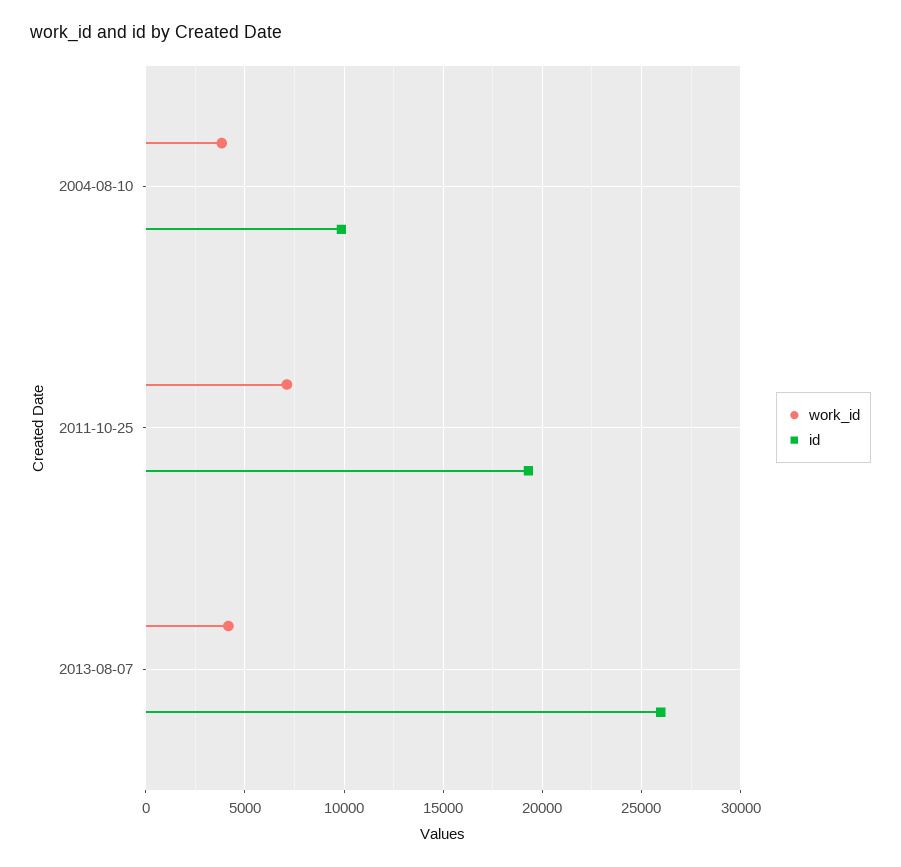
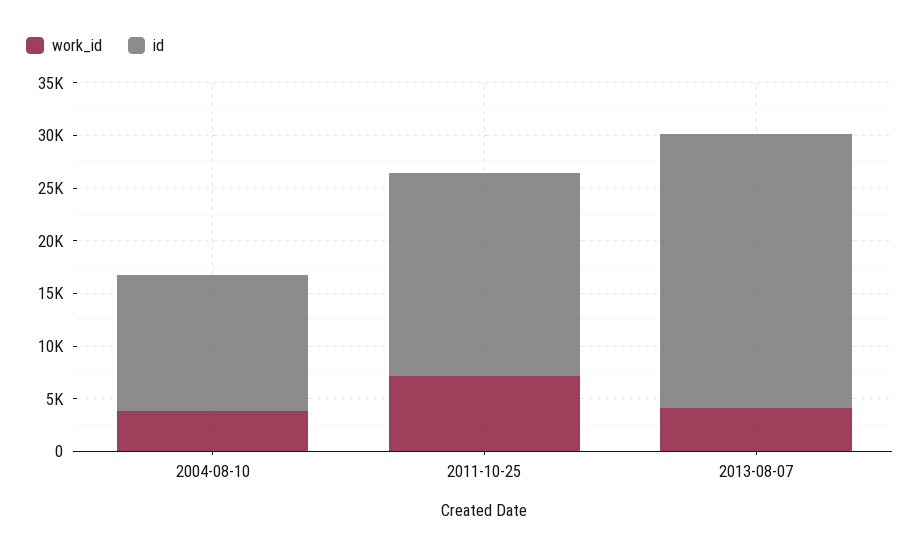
  {
    "work_id": {
      "2004-08-10": 4000,
      "2011-10-25": 7000,
      "2013-08-07": 4000
    },
    "id": {
-     "2004-08-10": 10000,
+     "2004-08-10": 13000,
      "2011-10-25": 19500,
      "2013-08-07": 26000
    }
  }

